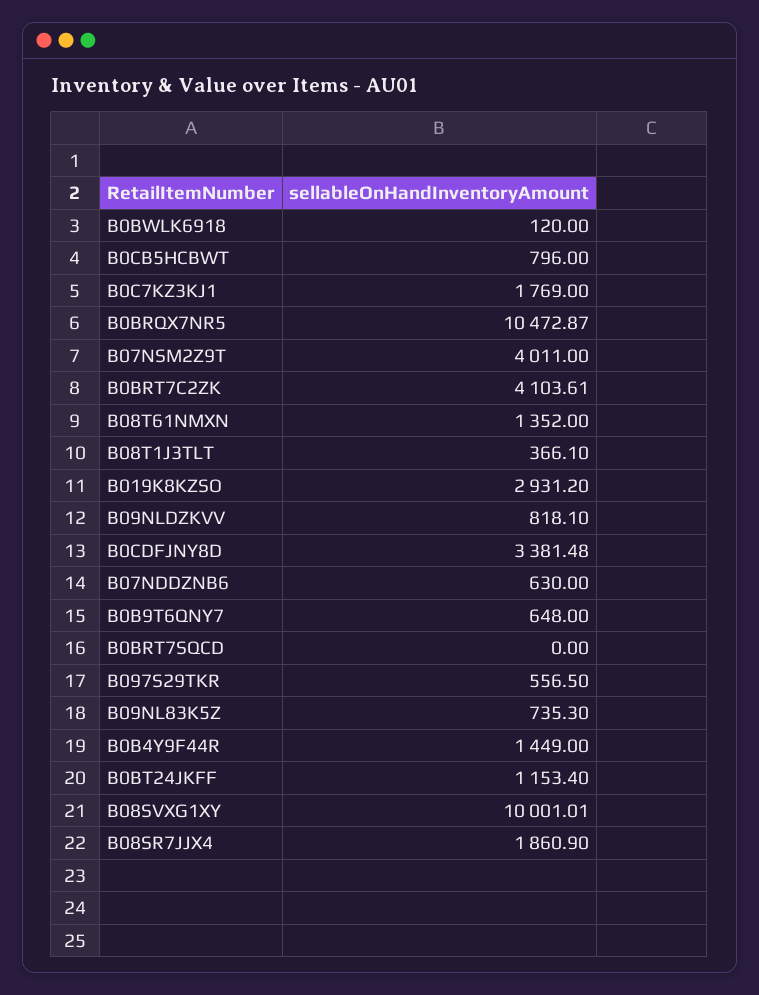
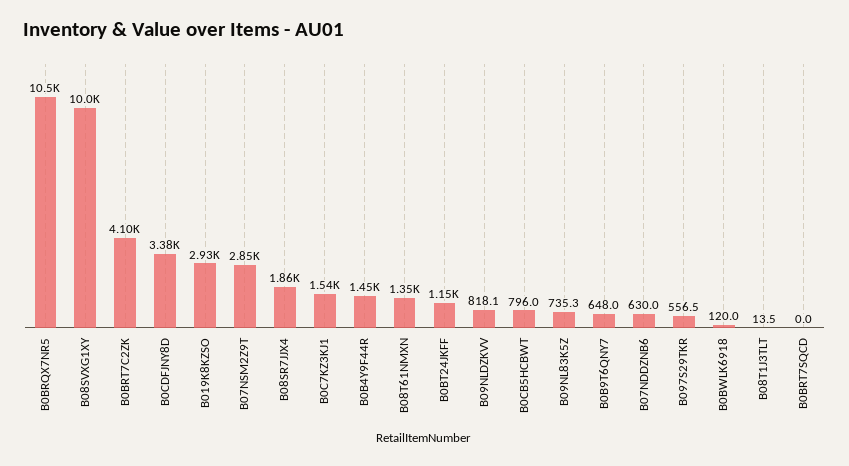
  {
    "B0BWLK6918": 120,
    "B0CB5HCBWT": 796,
-   "B0C7KZ3KJ1": 1769,
+   "B0C7KZ3KJ1": 1540,
    "B0BRQX7NR5": 10472.87,
-   "B07NSM2Z9T": 4011,
+   "B07NSM2Z9T": 2850,
    "B0BRT7C2ZK": 4103.61,
    "B08T61NMXN": 1352,
-   "B08T1J3TLT": 366.1,
+   "B08T1J3TLT": 13.5,
    "B019K8KZSO": 2931.2,
    "B09NLDZKVV": 818.1,
    "B0CDFJNY8D": 3381.48,
    "B07NDDZNB6": 630,
    "B0B9T6QNY7": 648,
    "B0BRT7SQCD": 0,
    "B097S29TKR": 556.5,
    "B09NL83K5Z": 735.3,
    "B0B4Y9F44R": 1449,
    "B0BT24JKFF": 1153.4,
    "B08SVXG1XY": 10001.01,
    "B08SR7JJX4": 1860.9
  }

